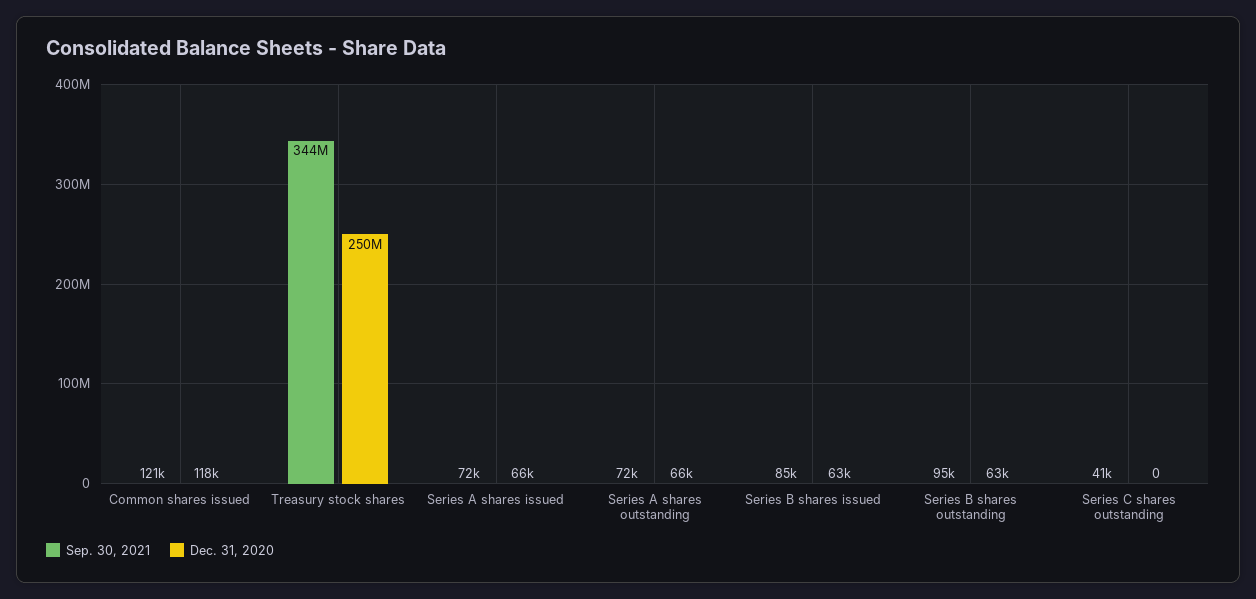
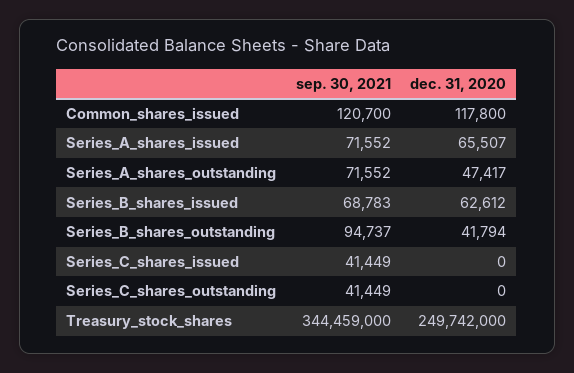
  {
    "Sep. 30, 2021": {
      "Common shares issued": 120700,
      "Treasury stock shares": 344459000,
      "Series A shares issued": 71552,
      "Series A shares outstanding": 71552,
-     "Series B shares issued": 85000,
+     "Series B shares issued": 68783,
      "Series B shares outstanding": 94737,
-     "Series C shares outstanding": 41449
+     "Series C shares outstanding": 41449,
+     "Series_C_shares_issued": 41449
    },
    "Dec. 31, 2020": {
      "Common shares issued": 117800,
      "Treasury stock shares": 249742000,
      "Series A shares issued": 65507,
-     "Series A shares outstanding": 66000,
+     "Series A shares outstanding": 47417,
      "Series B shares issued": 62612,
-     "Series B shares outstanding": 63000,
+     "Series B shares outstanding": 41794,
-     "Series C shares outstanding": 0
+     "Series C shares outstanding": 0,
+     "Series_C_shares_issued": 0
    }
  }

